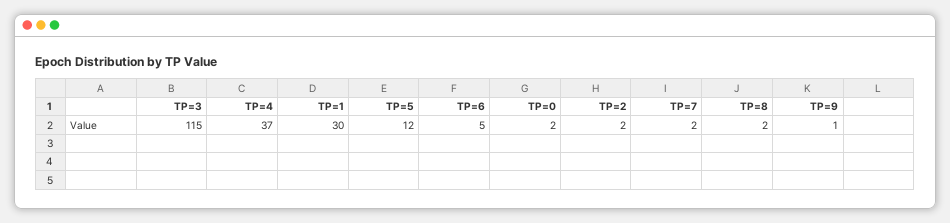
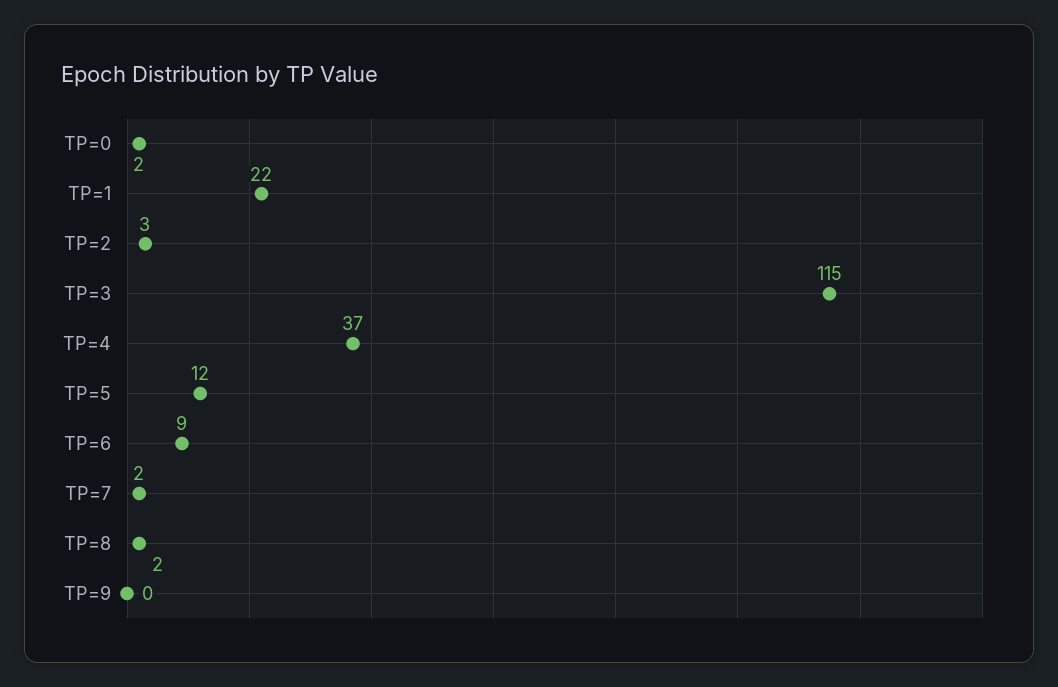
  {
    "TP=3": 115,
    "TP=4": 37,
-   "TP=1": 30,
+   "TP=1": 22,
    "TP=5": 12,
-   "TP=6": 5,
+   "TP=6": 9,
    "TP=0": 2,
-   "TP=2": 2,
+   "TP=2": 3,
    "TP=7": 2,
    "TP=8": 2,
-   "TP=9": 1
+   "TP=9": 0
  }

